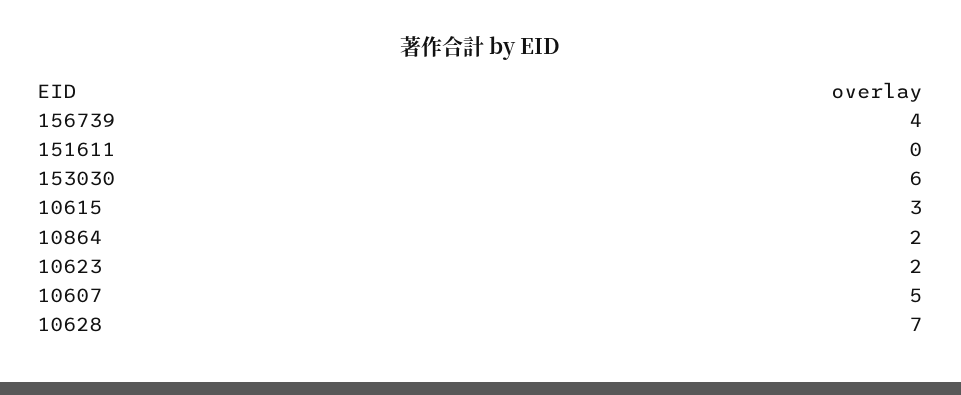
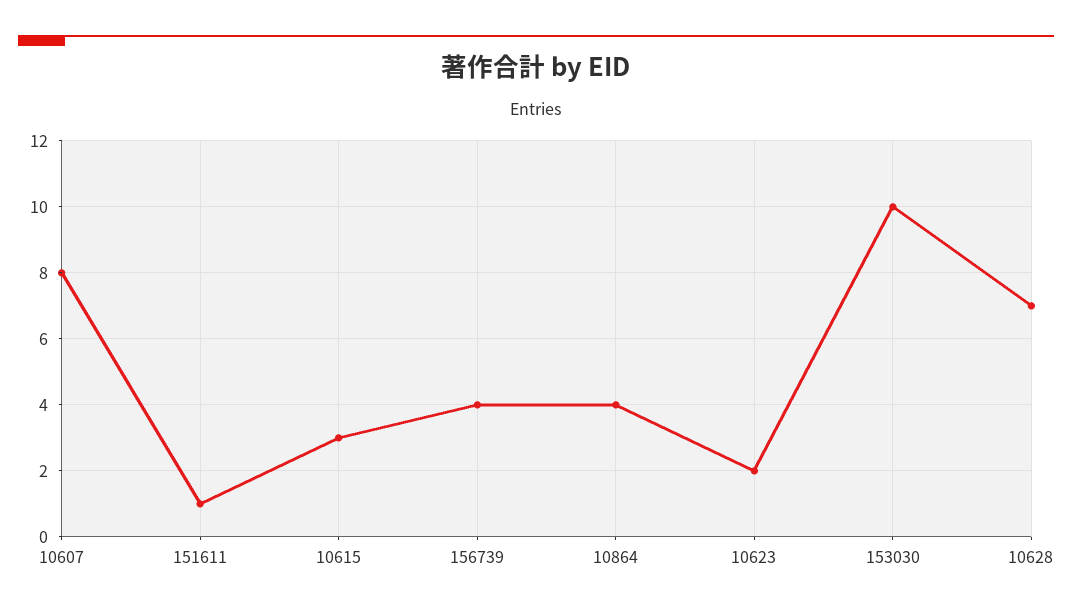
  {
    "156739": 4,
-   "151611": 0,
+   "151611": 1,
-   "153030": 6,
+   "153030": 10,
    "10615": 3,
-   "10864": 2,
+   "10864": 4,
    "10623": 2,
-   "10607": 5,
+   "10607": 8,
    "10628": 7
  }

